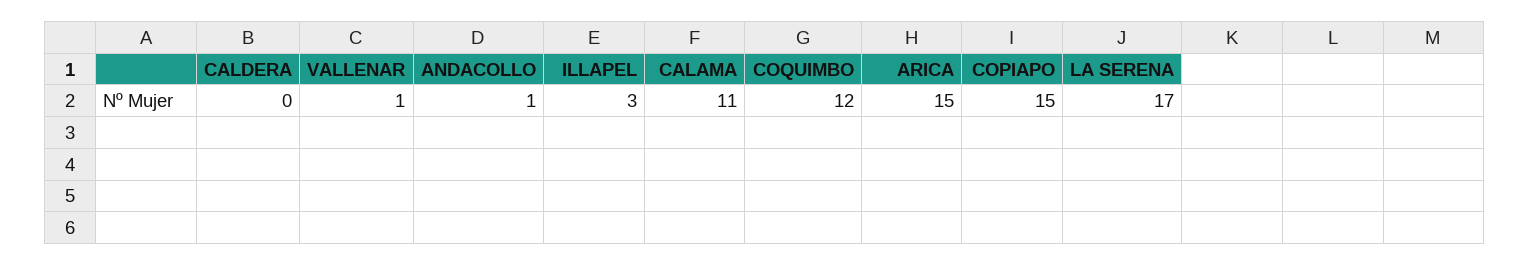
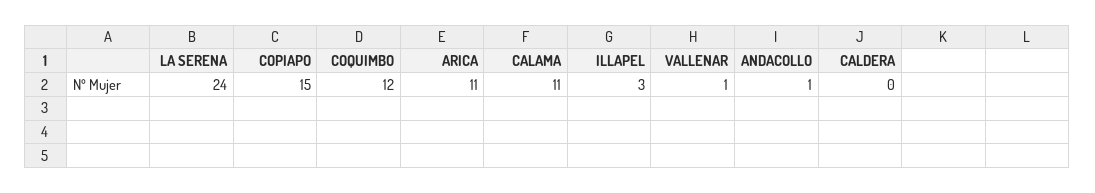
  {
    "CALDERA": 0,
    "VALLENAR": 1,
    "ANDACOLLO": 1,
    "ILLAPEL": 3,
    "CALAMA": 11,
    "COQUIMBO": 12,
-   "ARICA": 15,
+   "ARICA": 11,
    "COPIAPO": 15,
-   "LA SERENA": 17
+   "LA SERENA": 24
  }

